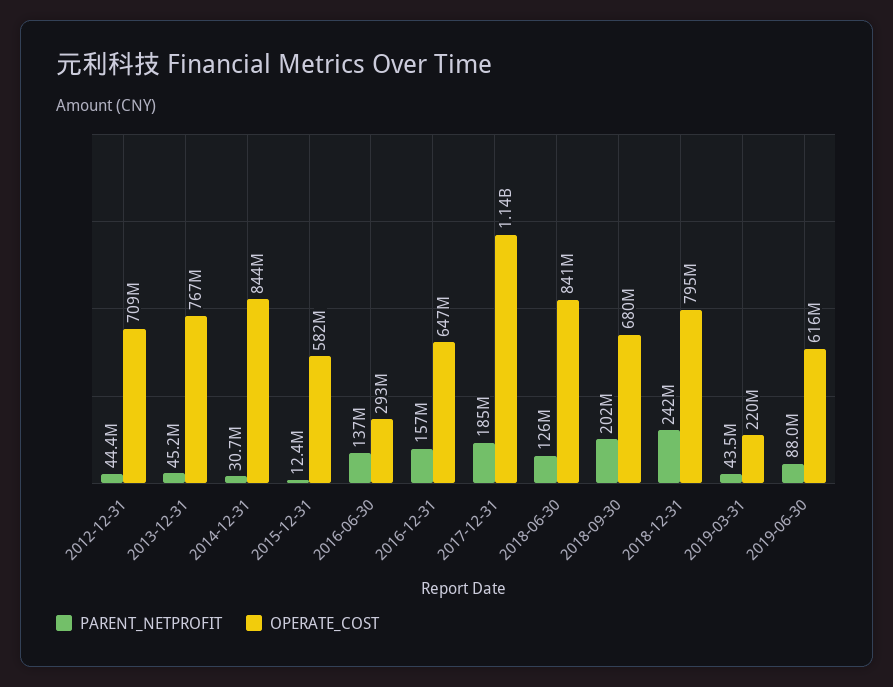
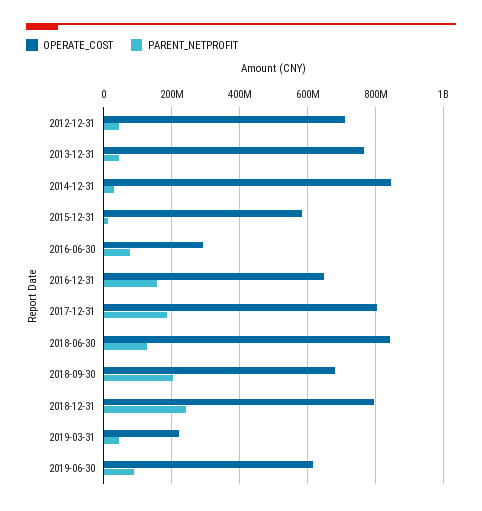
  {
    "PARENT_NETPROFIT": {
      "2012-12-31": 44400000,
      "2013-12-31": 45200000,
      "2014-12-31": 30700000,
      "2015-12-31": 12400000,
-     "2016-06-30": 137000000,
+     "2016-06-30": 80000000,
      "2016-12-31": 157000000,
      "2017-12-31": 185000000,
      "2018-06-30": 126000000,
      "2018-09-30": 202000000,
      "2018-12-31": 242000000,
      "2019-03-31": 43500000,
      "2019-06-30": 88000000
    },
    "OPERATE_COST": {
      "2012-12-31": 709000000,
      "2013-12-31": 767000000,
      "2014-12-31": 844000000,
      "2015-12-31": 582000000,
      "2016-06-30": 293000000,
      "2016-12-31": 647000000,
-     "2017-12-31": 1140000000,
+     "2017-12-31": 800000000,
      "2018-06-30": 841000000,
      "2018-09-30": 680000000,
      "2018-12-31": 795000000,
      "2019-03-31": 220000000,
      "2019-06-30": 616000000
    }
  }

